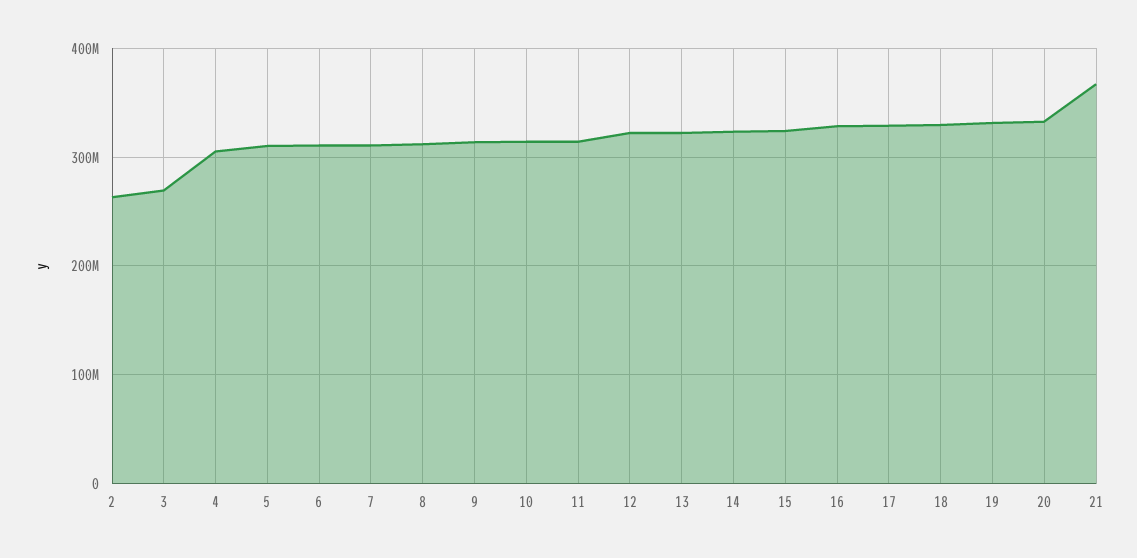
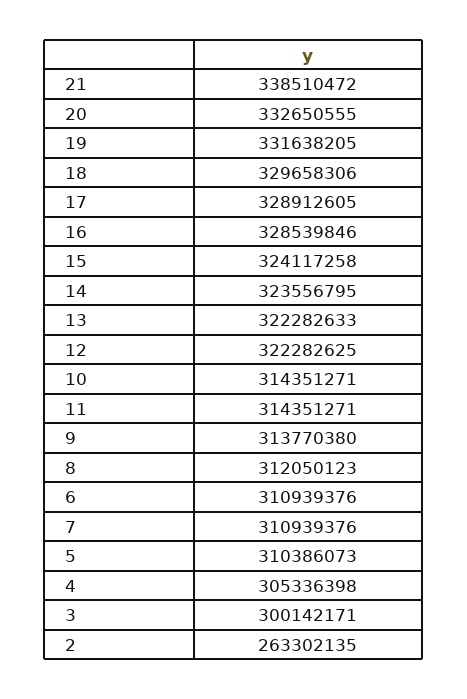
  {
    "2": 263302135,
-   "3": 270000000,
+   "3": 300142171,
    "4": 305336398,
    "5": 310386073,
    "6": 310939376,
    "7": 310939376,
    "8": 312050123,
    "9": 313770380,
    "10": 314351271,
    "11": 314351271,
    "12": 322282625,
    "13": 322282633,
    "14": 323556795,
    "15": 324117258,
    "16": 328539846,
    "17": 328912605,
    "18": 329658306,
    "19": 331638205,
    "20": 332650555,
-   "21": 370000000
+   "21": 338510472
  }

